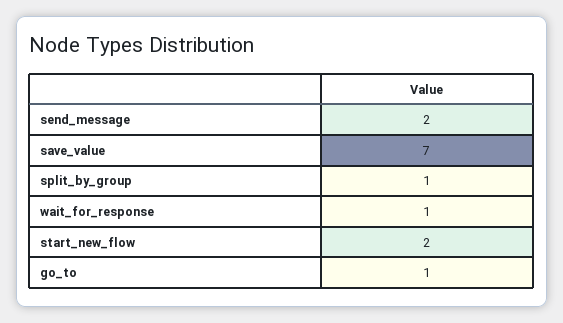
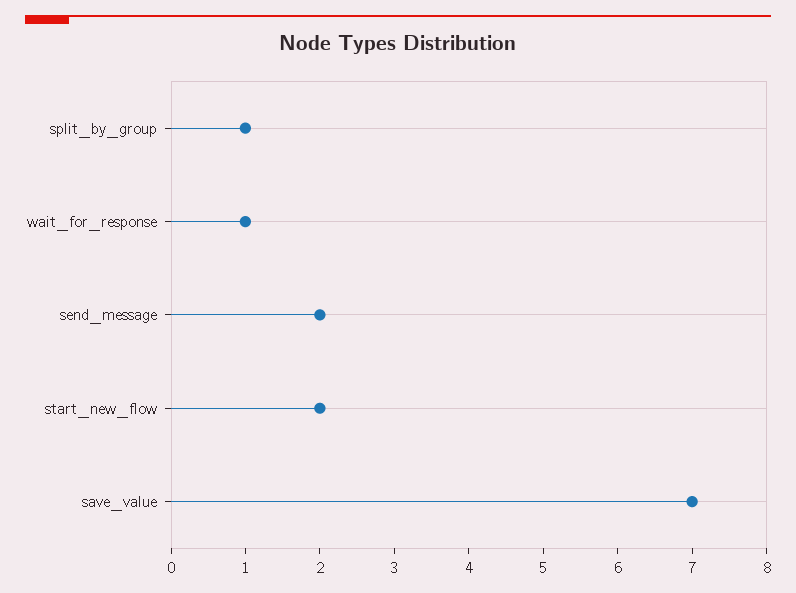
  {
    "send_message": 2,
    "save_value": 7,
    "split_by_group": 1,
    "wait_for_response": 1,
-   "start_new_flow": 2,
+   "start_new_flow": 2
-   "go_to": 1
  }

